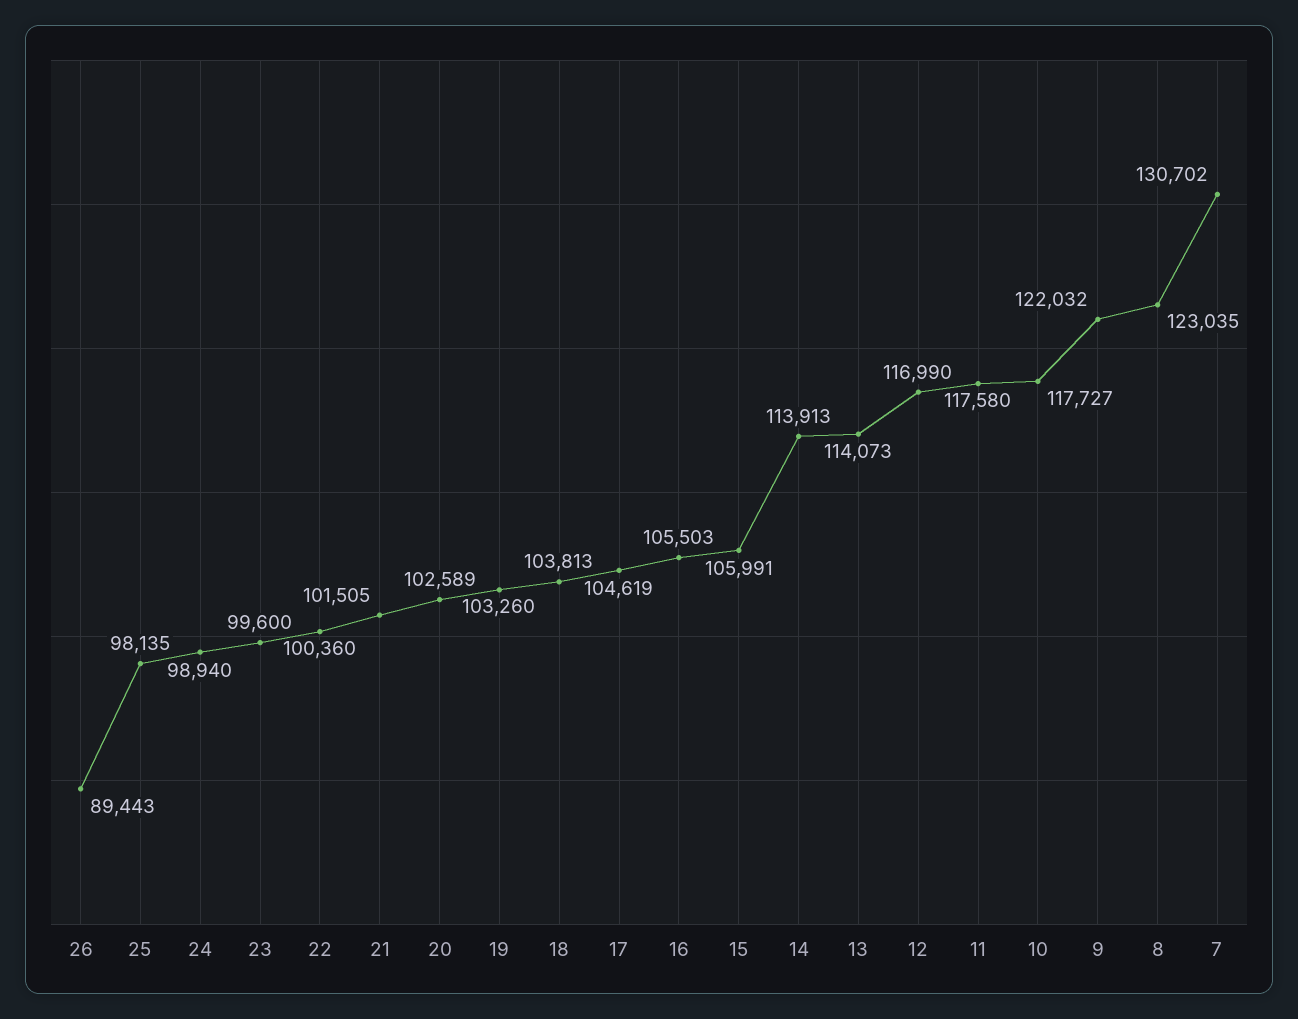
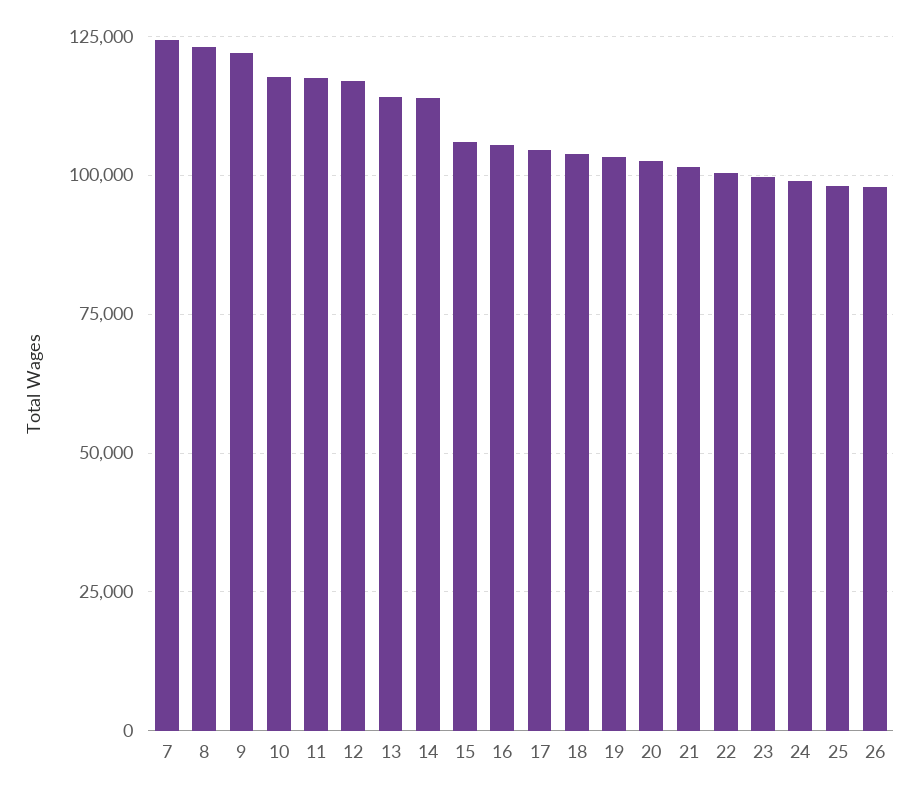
  {
-   "26": 89443,
+   "26": 97500,
    "25": 98135,
    "24": 98940,
    "23": 99600,
    "22": 100360,
    "21": 101505,
    "20": 102589,
    "19": 103260,
    "18": 103813,
    "17": 104619,
    "16": 105503,
    "15": 105991,
    "14": 113913,
    "13": 114073,
    "12": 116990,
    "11": 117580,
    "10": 117727,
    "9": 122032,
    "8": 123035,
-   "7": 130702
+   "7": 125000
  }

